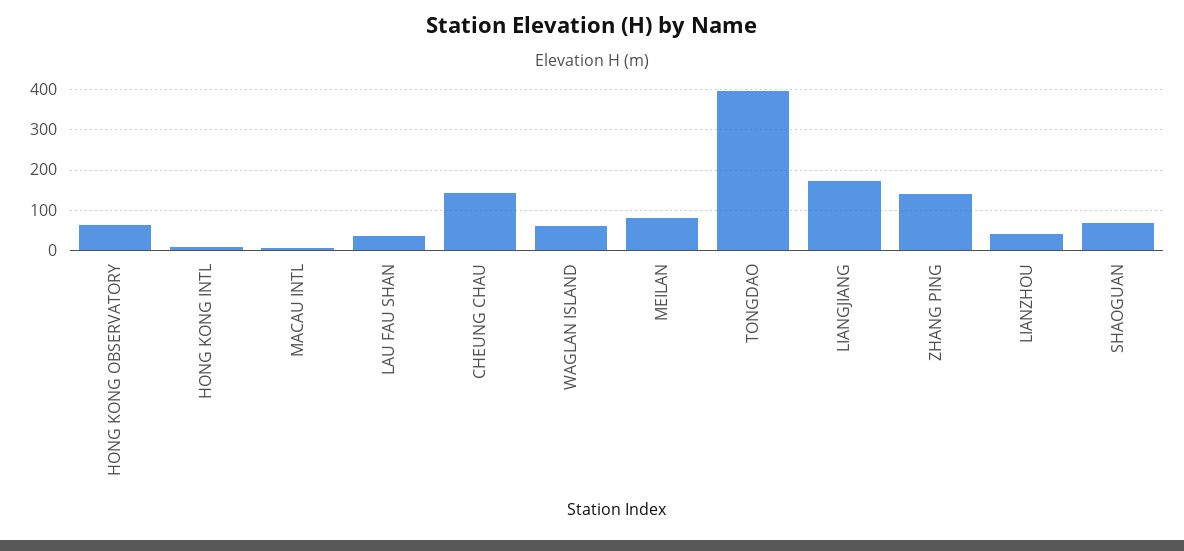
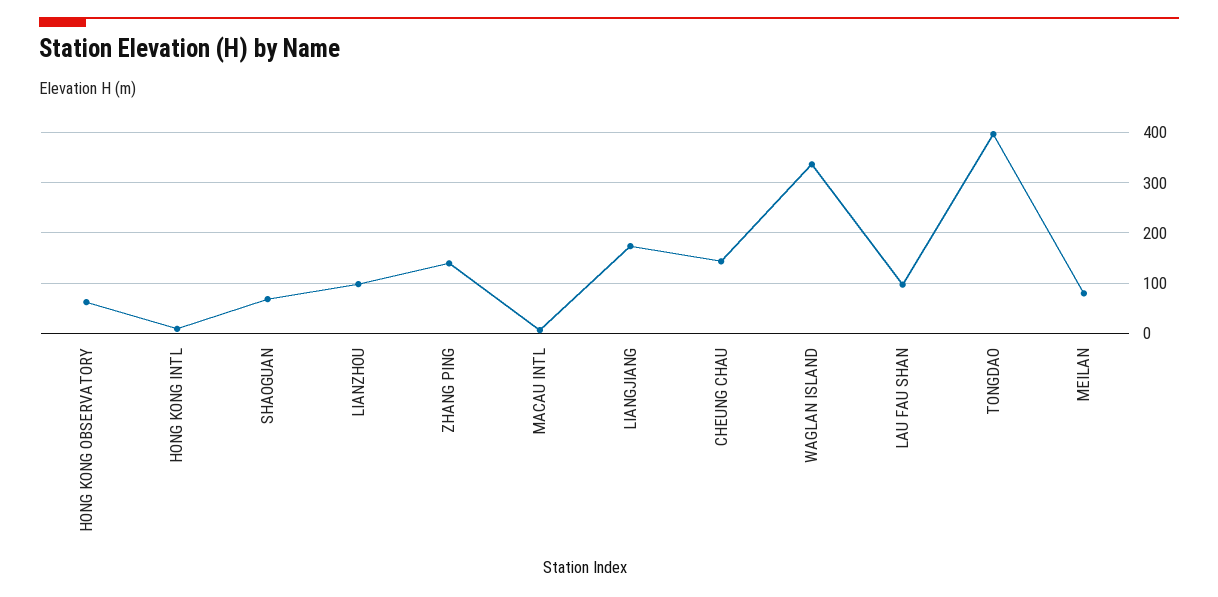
  {
    "HONG KONG OBSERVATORY": 60,
    "HONG KONG INTL": 0,
    "MACAU INTL": 0,
-   "LAU FAU SHAN": 40,
+   "LAU FAU SHAN": 100,
    "CHEUNG CHAU": 140,
-   "WAGLAN ISLAND": 60,
+   "WAGLAN ISLAND": 340,
    "MEILAN": 80,
    "TONGDAO": 400,
    "LIANGJIANG": 180,
    "ZHANG PING": 140,
-   "LIANZHOU": 40,
+   "LIANZHOU": 100,
    "SHAOGUAN": 60
  }

